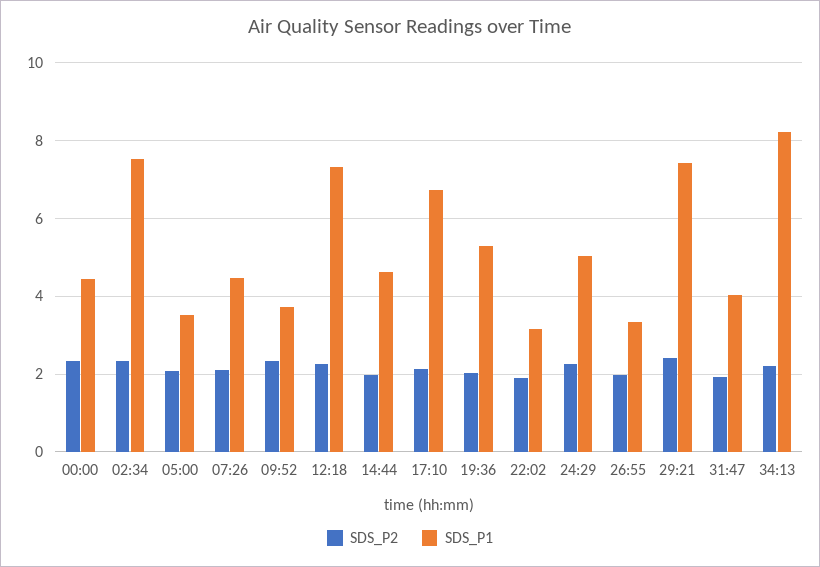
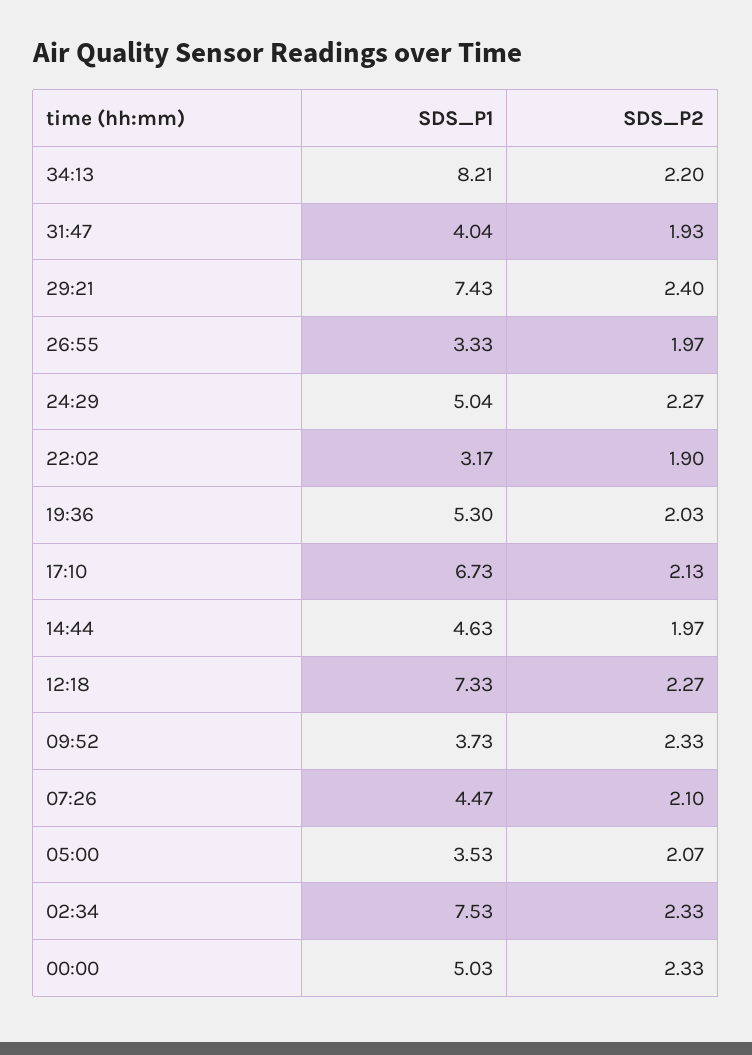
  {
    "SDS_P2": {
      "00:00": 2.33,
      "02:34": 2.33,
      "05:00": 2.07,
      "07:26": 2.1,
      "09:52": 2.33,
      "12:18": 2.27,
      "14:44": 1.97,
      "17:10": 2.13,
      "19:36": 2.03,
      "22:02": 1.9,
      "24:29": 2.27,
      "26:55": 1.97,
      "29:21": 2.4,
      "31:47": 1.93,
      "34:13": 2.2
    },
    "SDS_P1": {
-     "00:00": 4.4,
+     "00:00": 5.03,
      "02:34": 7.53,
      "05:00": 3.53,
      "07:26": 4.47,
      "09:52": 3.73,
      "12:18": 7.33,
      "14:44": 4.63,
      "17:10": 6.73,
      "19:36": 5.3,
      "22:02": 3.17,
      "24:29": 5.04,
      "26:55": 3.33,
      "29:21": 7.43,
      "31:47": 4.04,
      "34:13": 8.21
    }
  }

